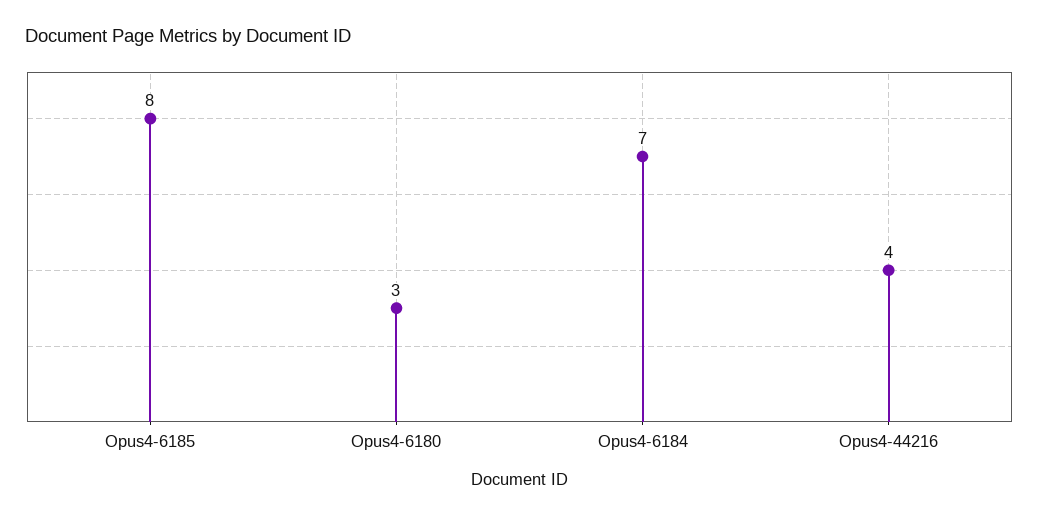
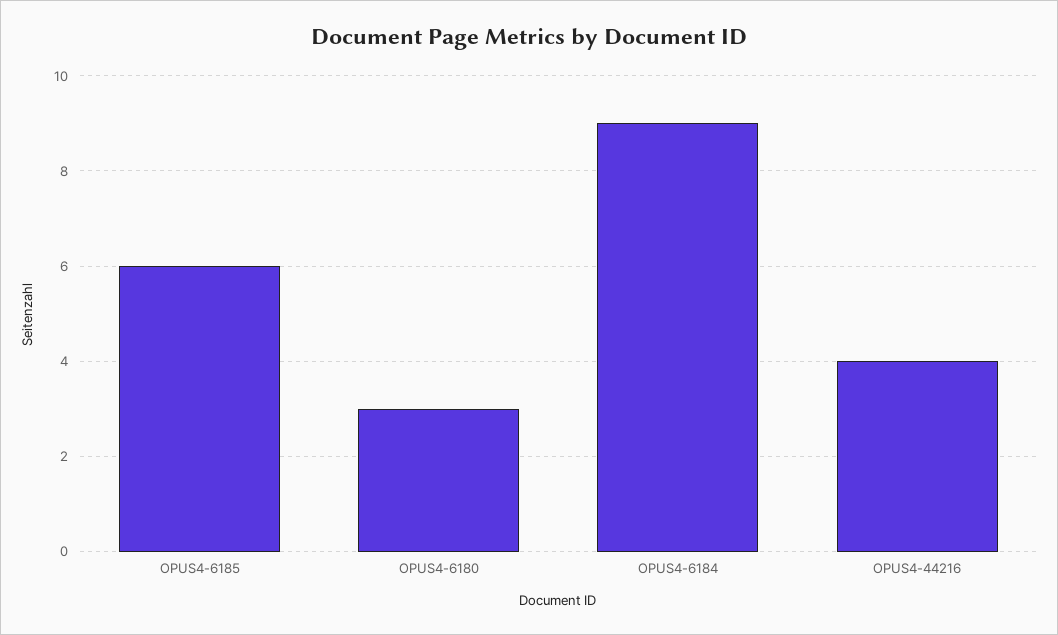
  {
-   "Opus4-6185": 8,
+   "Opus4-6185": 6,
    "Opus4-6180": 3,
-   "Opus4-6184": 7,
+   "Opus4-6184": 9,
    "Opus4-44216": 4
  }

